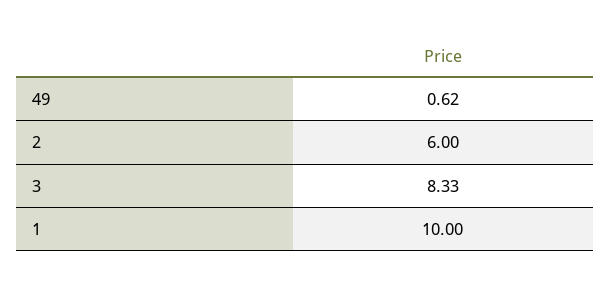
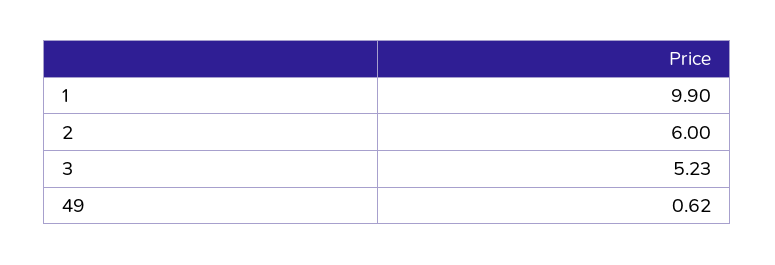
  {
    "49": 0.62,
    "2": 6,
-   "3": 8.33,
+   "3": 5.23,
-   "1": 10
+   "1": 9.9
  }

